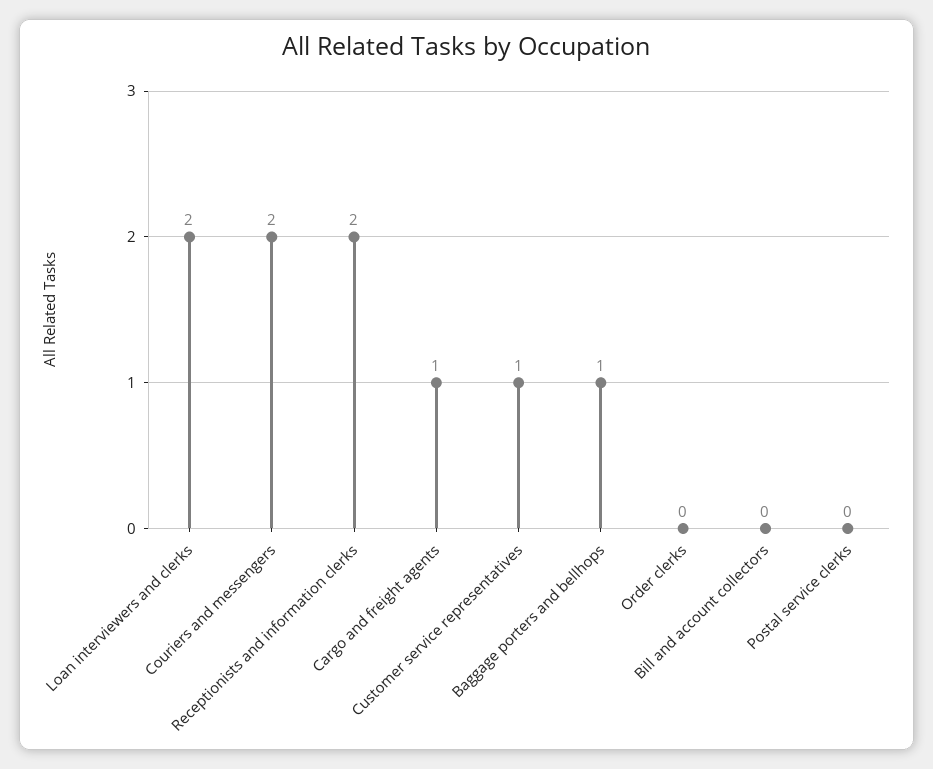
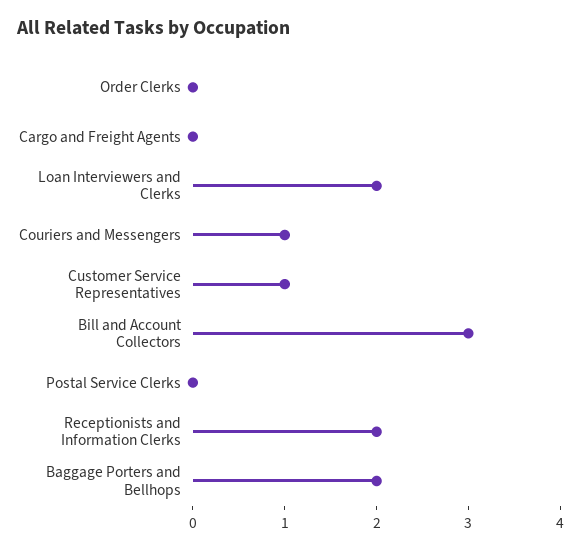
  {
    "Loan interviewers and clerks": 2,
-   "Couriers and messengers": 2,
+   "Couriers and messengers": 1,
    "Receptionists and information clerks": 2,
-   "Cargo and freight agents": 1,
+   "Cargo and freight agents": 0,
    "Customer service representatives": 1,
-   "Baggage porters and bellhops": 1,
+   "Baggage porters and bellhops": 2,
    "Order clerks": 0,
-   "Bill and account collectors": 0,
+   "Bill and account collectors": 3,
    "Postal service clerks": 0
  }

